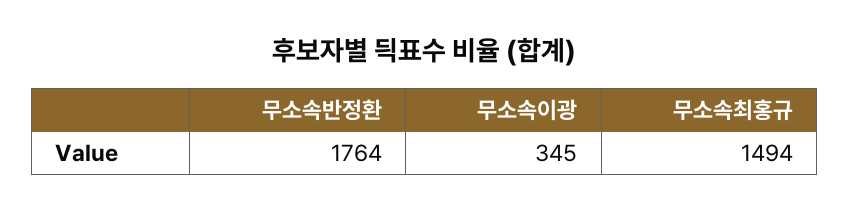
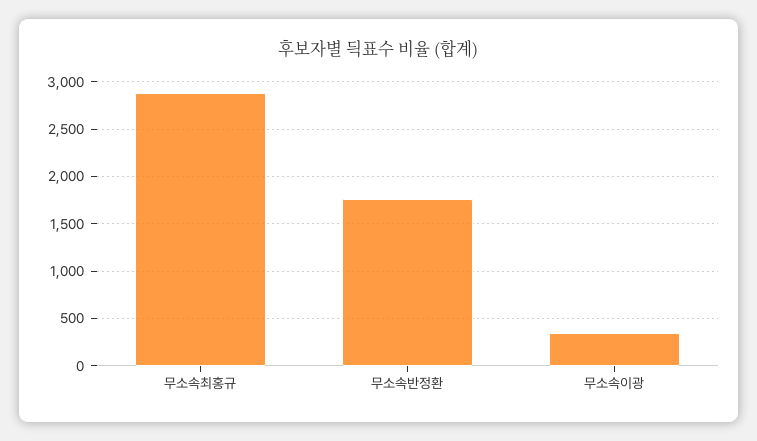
  {
    "무소속반정환": 1764,
    "무소속이광": 345,
-   "무소속최홍규": 1494
+   "무소속최홍규": 2900
  }

